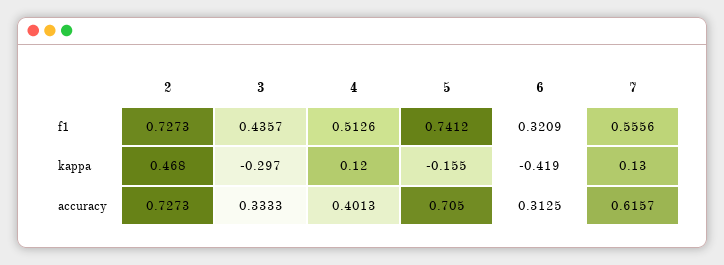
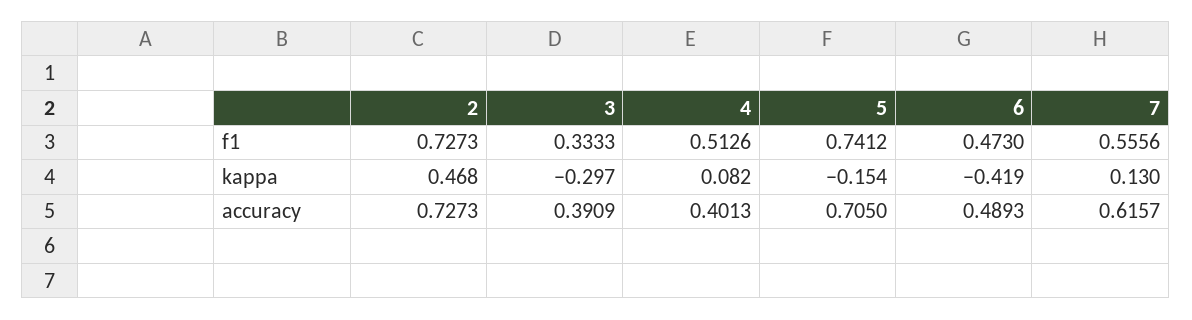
  {
    "2": {
      "f1": 0.7273,
      "kappa": 0.468,
      "accuracy": 0.7273
    },
    "3": {
-     "f1": 0.4357,
+     "f1": 0.3333,
      "kappa": -0.297,
-     "accuracy": 0.3333
+     "accuracy": 0.3909
    },
    "4": {
      "f1": 0.5126,
-     "kappa": 0.12,
+     "kappa": 0.082,
      "accuracy": 0.4013
    },
    "5": {
      "f1": 0.7412,
-     "kappa": -0.155,
+     "kappa": -0.154,
      "accuracy": 0.705
    },
    "6": {
-     "f1": 0.3209,
+     "f1": 0.473,
      "kappa": -0.419,
-     "accuracy": 0.3125
+     "accuracy": 0.4893
    },
    "7": {
      "f1": 0.5556,
      "kappa": 0.13,
      "accuracy": 0.6157
    }
  }

